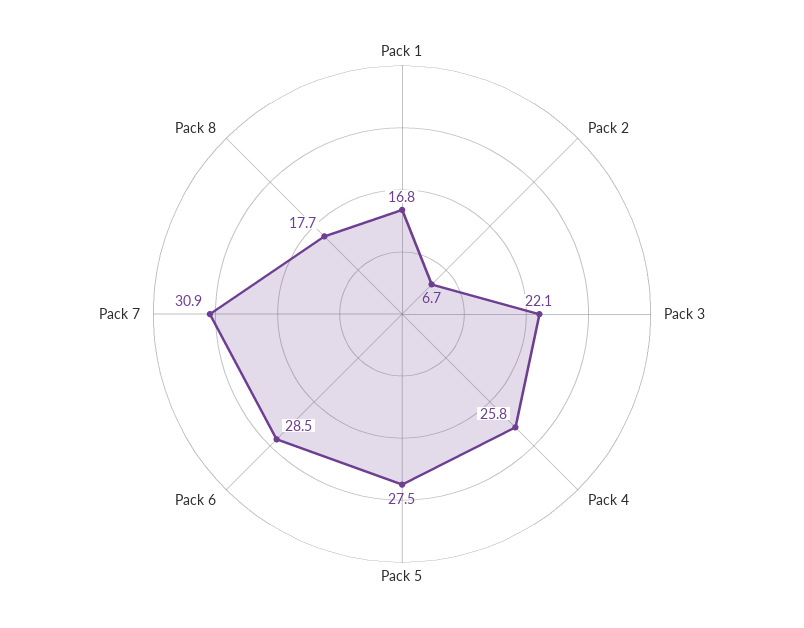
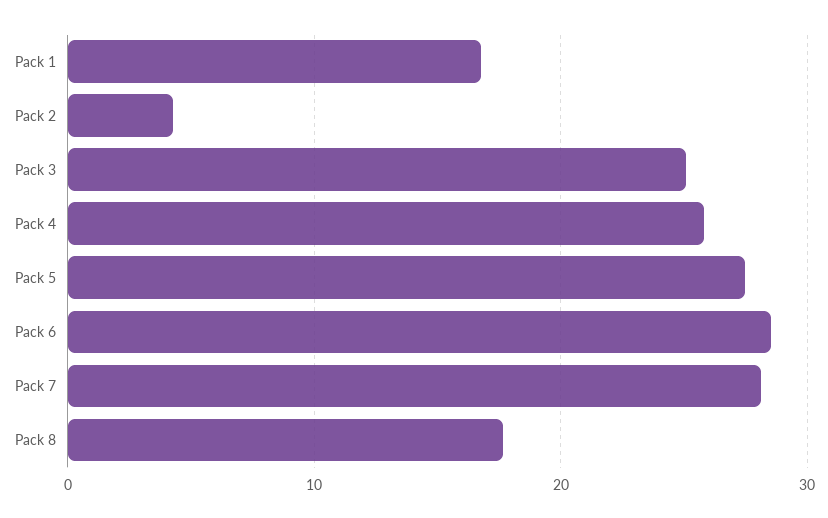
  {
    "Pack 1": 16.8,
-   "Pack 2": 6.7,
+   "Pack 2": 4,
-   "Pack 3": 22.1,
+   "Pack 3": 25,
    "Pack 4": 25.8,
    "Pack 5": 27.5,
    "Pack 6": 28.5,
-   "Pack 7": 30.9,
+   "Pack 7": 28,
    "Pack 8": 17.7
  }

